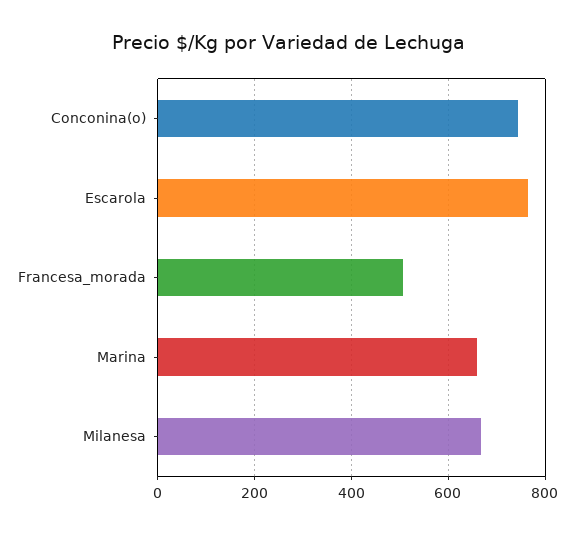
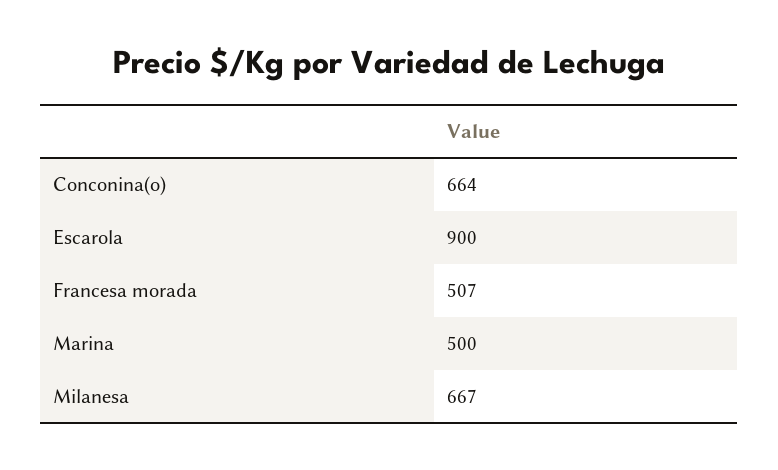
  {
-   "Conconina(o)": 740,
+   "Conconina(o)": 664,
-   "Escarola": 760,
+   "Escarola": 900,
    "Francesa_morada": 507,
-   "Marina": 660,
+   "Marina": 500,
    "Milanesa": 667
  }

